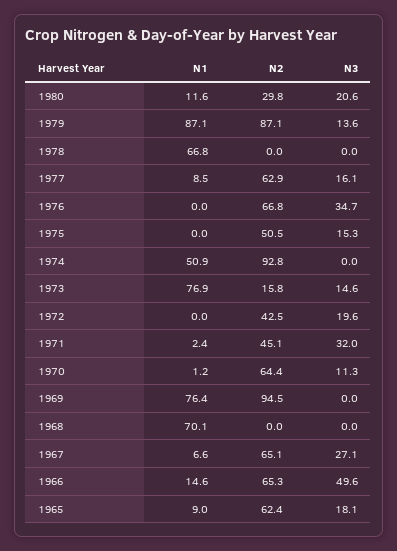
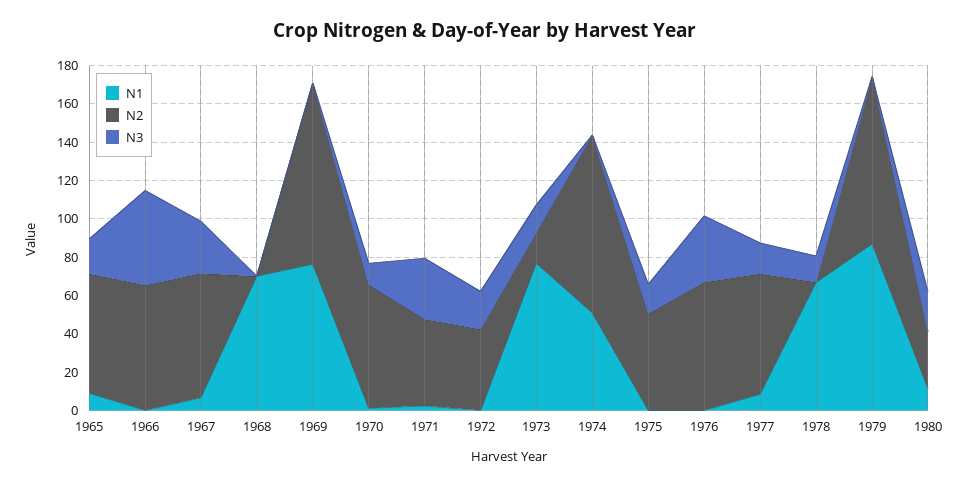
  {
    "N1": {
      "1980": 11.6,
      "1979": 87.1,
      "1978": 66.8,
      "1977": 8.5,
      "1976": 0,
      "1975": 0,
      "1974": 50.9,
      "1973": 76.9,
      "1972": 0,
      "1971": 2.4,
      "1970": 1.2,
      "1969": 76.4,
      "1968": 70.1,
      "1967": 6.6,
-     "1966": 14.6,
+     "1966": 0,
      "1965": 9
    },
    "N2": {
      "1980": 29.8,
      "1979": 87.1,
      "1978": 0,
      "1977": 62.9,
      "1976": 66.8,
      "1975": 50.5,
      "1974": 92.8,
      "1973": 15.8,
      "1972": 42.5,
      "1971": 45.1,
      "1970": 64.4,
      "1969": 94.5,
      "1968": 0,
      "1967": 65.1,
      "1966": 65.3,
      "1965": 62.4
    },
    "N3": {
      "1980": 20.6,
-     "1979": 13.6,
+     "1979": 0,
-     "1978": 0,
+     "1978": 15,
      "1977": 16.1,
      "1976": 34.7,
      "1975": 15.3,
      "1974": 0,
      "1973": 14.6,
      "1972": 19.6,
      "1971": 32,
      "1970": 11.3,
      "1969": 0,
      "1968": 0,
      "1967": 27.1,
      "1966": 49.6,
      "1965": 18.1
    }
  }

